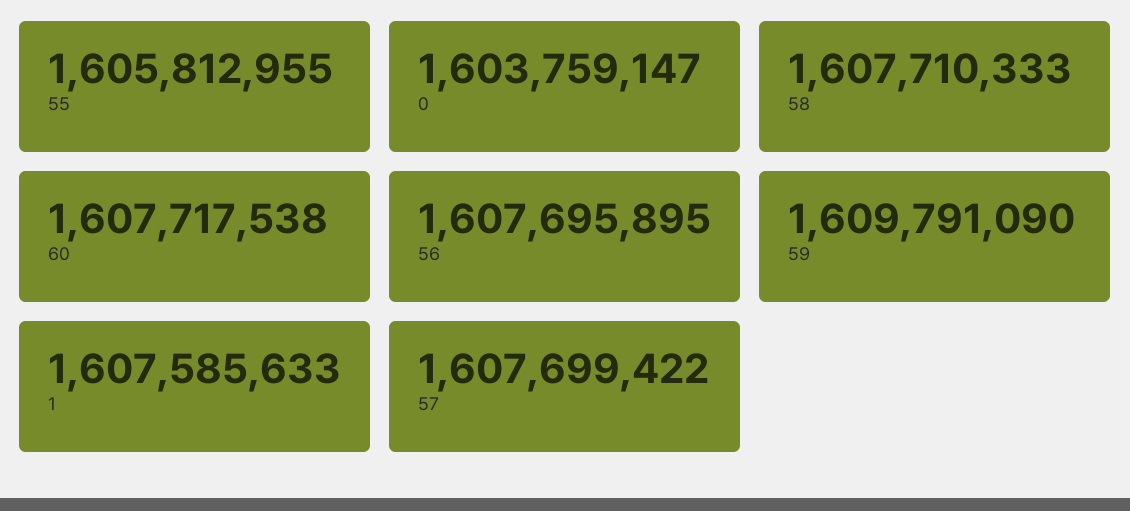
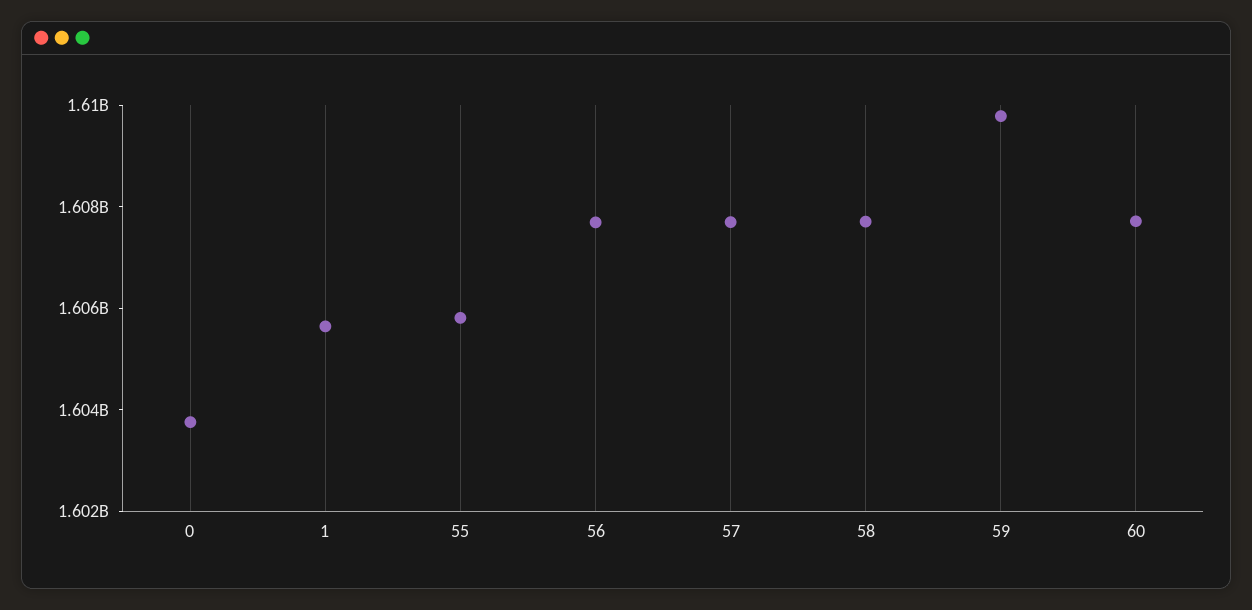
  {
    "55": 1605812955,
    "0": 1603759147,
    "58": 1607710333,
    "60": 1607717538,
    "56": 1607695895,
    "59": 1609791090,
-   "1": 1607585633,
+   "1": 1605500000,
    "57": 1607699422
  }

